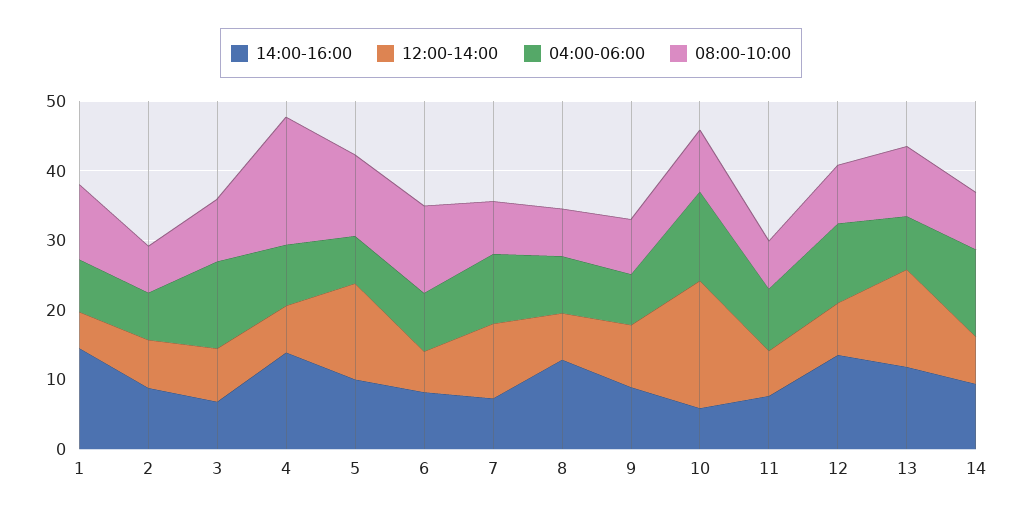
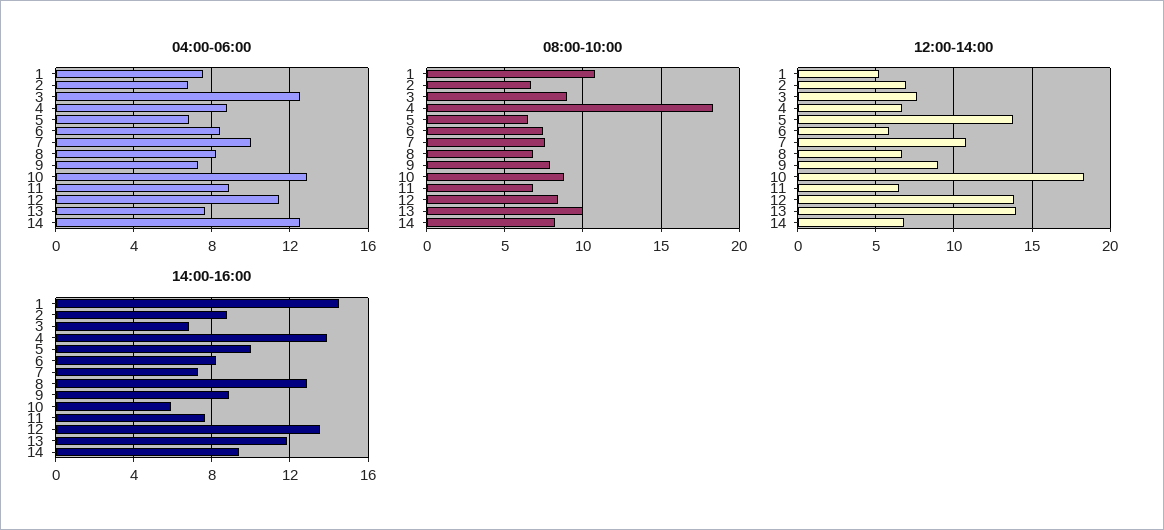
  {
    "14:00-16:00": {
      "1": 14.5,
      "2": 9,
      "3": 7,
      "4": 14,
      "5": 10,
      "6": 8,
      "7": 7.5,
      "8": 13,
      "9": 9,
      "10": 6,
      "11": 7.5,
      "12": 13.5,
      "13": 12,
      "14": 9.5
    },
    "12:00-14:00": {
      "1": 5,
      "2": 7,
      "3": 7.5,
      "4": 6.5,
      "5": 14,
      "6": 6,
      "7": 11,
      "8": 6.5,
      "9": 9,
      "10": 18.5,
      "11": 6.5,
-     "12": 8,
+     "12": 14,
      "13": 14,
      "14": 7
    },
    "04:00-06:00": {
      "1": 7.5,
      "2": 7,
      "3": 12.5,
      "4": 9,
      "5": 7,
      "6": 8.5,
      "7": 10,
      "8": 8,
      "9": 7.5,
      "10": 13,
      "11": 9,
      "12": 11.5,
      "13": 7.5,
      "14": 12.5
    },
    "08:00-10:00": {
      "1": 11,
      "2": 6.5,
      "3": 9,
      "4": 18.5,
-     "5": 12,
+     "5": 6.5,
-     "6": 12,
+     "6": 7.5,
      "7": 7.5,
      "8": 7,
      "9": 8,
      "10": 9,
      "11": 7,
      "12": 8.5,
      "13": 10,
      "14": 8
    }
  }

